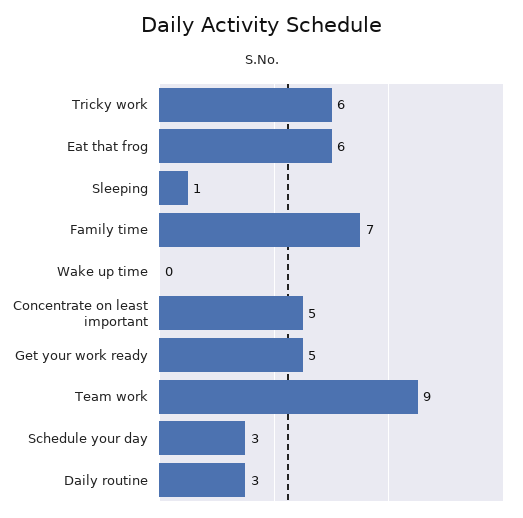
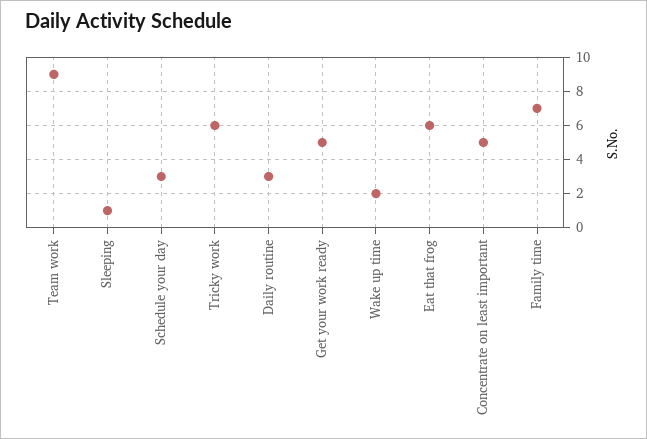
  {
    "Tricky work": 6,
    "Eat that frog": 6,
    "Sleeping": 1,
    "Family time": 7,
-   "Wake up time": 0,
+   "Wake up time": 2,
    "Concentrate on least important": 5,
    "Get your work ready": 5,
    "Team work": 9,
    "Schedule your day": 3,
    "Daily routine": 3
  }

